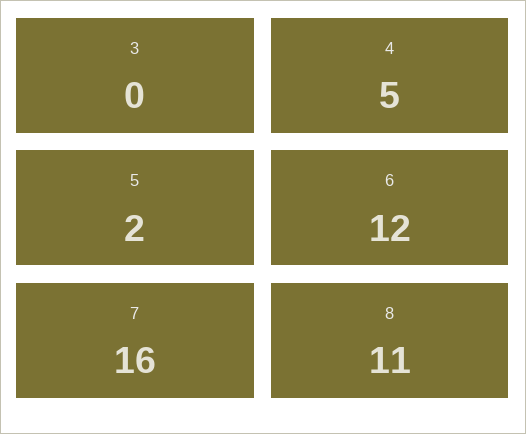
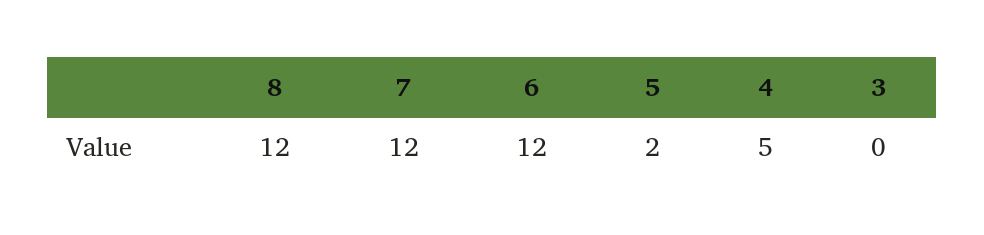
  {
    "3": 0,
    "4": 5,
    "5": 2,
    "6": 12,
-   "7": 16,
+   "7": 12,
-   "8": 11
+   "8": 12
  }

